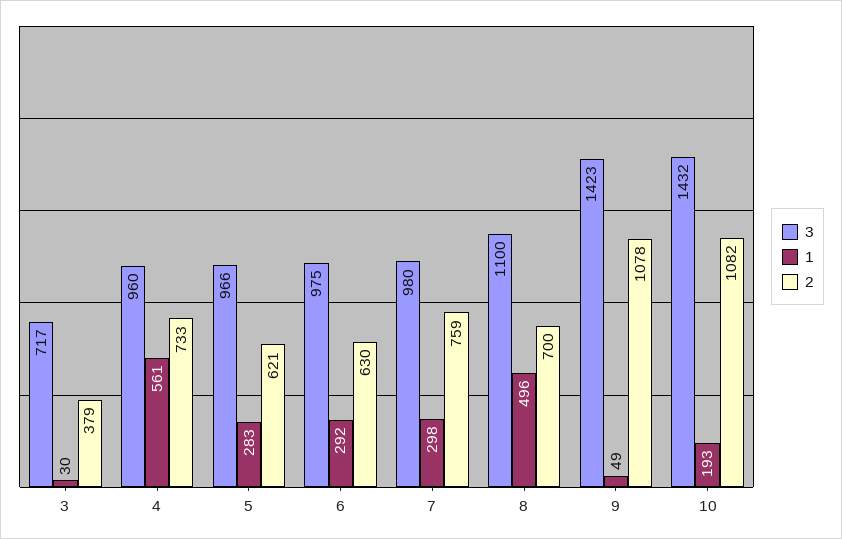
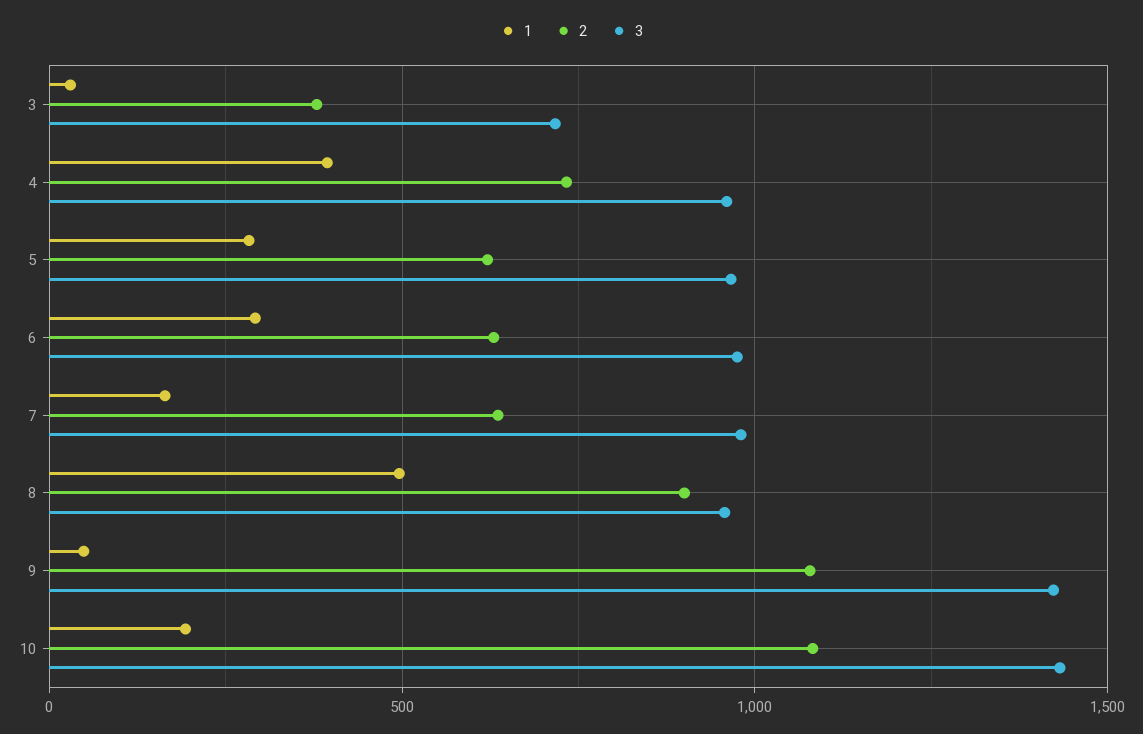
  {
    "3": {
      "3": 717,
      "4": 960,
      "5": 966,
      "6": 975,
      "7": 980,
-     "8": 1100,
+     "8": 950,
      "9": 1423,
      "10": 1432
    },
    "1": {
      "3": 30,
-     "4": 561,
+     "4": 400,
      "5": 283,
      "6": 292,
-     "7": 298,
+     "7": 150,
      "8": 496,
      "9": 49,
      "10": 193
    },
    "2": {
      "3": 379,
      "4": 733,
      "5": 621,
      "6": 630,
-     "7": 759,
+     "7": 650,
-     "8": 700,
+     "8": 900,
      "9": 1078,
      "10": 1082
    }
  }

